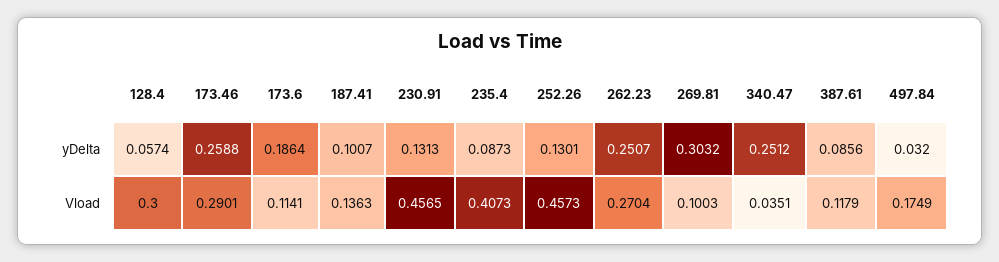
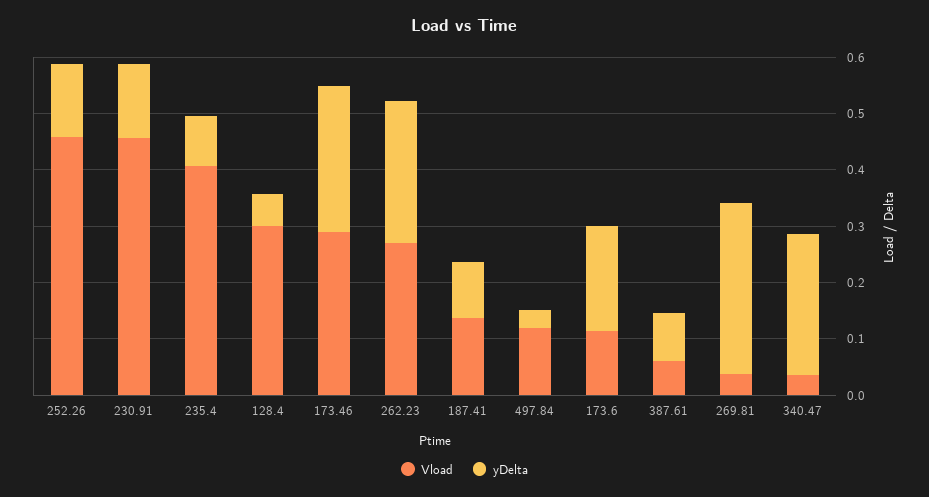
  {
    "yDelta": {
      "128.4": 0.0574,
      "173.46": 0.2588,
      "173.6": 0.1864,
      "187.41": 0.1007,
      "230.91": 0.1313,
      "235.4": 0.0873,
      "252.26": 0.1301,
      "262.23": 0.2507,
      "269.81": 0.3032,
      "340.47": 0.2512,
      "387.61": 0.0856,
      "497.84": 0.032
    },
    "Vload": {
      "128.4": 0.3,
      "173.46": 0.2901,
      "173.6": 0.1141,
      "187.41": 0.1363,
      "230.91": 0.4565,
      "235.4": 0.4073,
      "252.26": 0.4573,
      "262.23": 0.2704,
-     "269.81": 0.1003,
+     "269.81": 0.04,
      "340.47": 0.0351,
-     "387.61": 0.1179,
+     "387.61": 0.06,
-     "497.84": 0.1749
+     "497.84": 0.12
    }
  }

